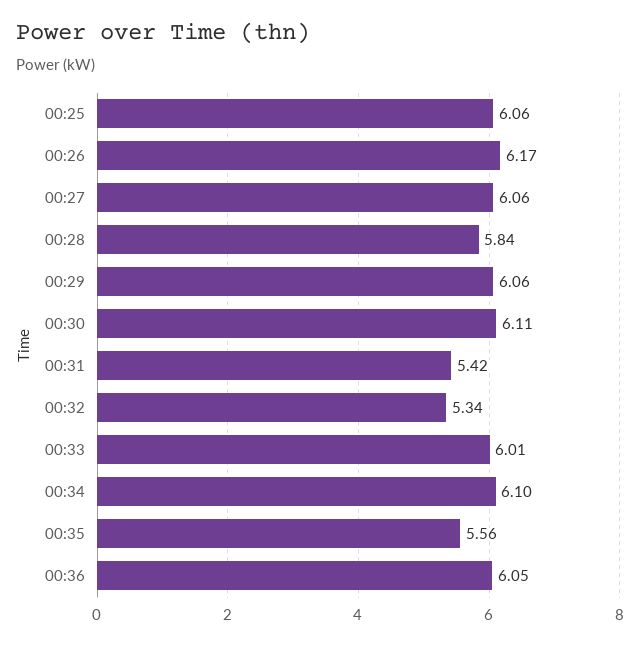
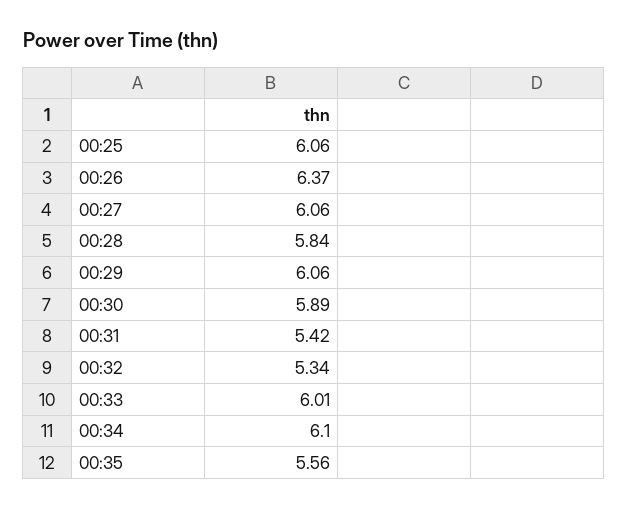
  {
    "00:25": 6.06,
-   "00:26": 6.17,
+   "00:26": 6.37,
    "00:27": 6.06,
    "00:28": 5.84,
    "00:29": 6.06,
-   "00:30": 6.11,
+   "00:30": 5.89,
    "00:31": 5.42,
    "00:32": 5.34,
    "00:33": 6.01,
    "00:34": 6.1,
-   "00:35": 5.56,
+   "00:35": 5.56
-   "00:36": 6.05
  }

